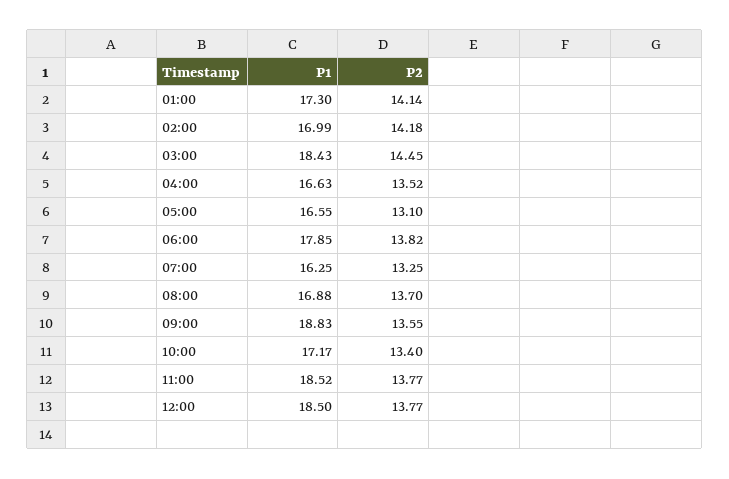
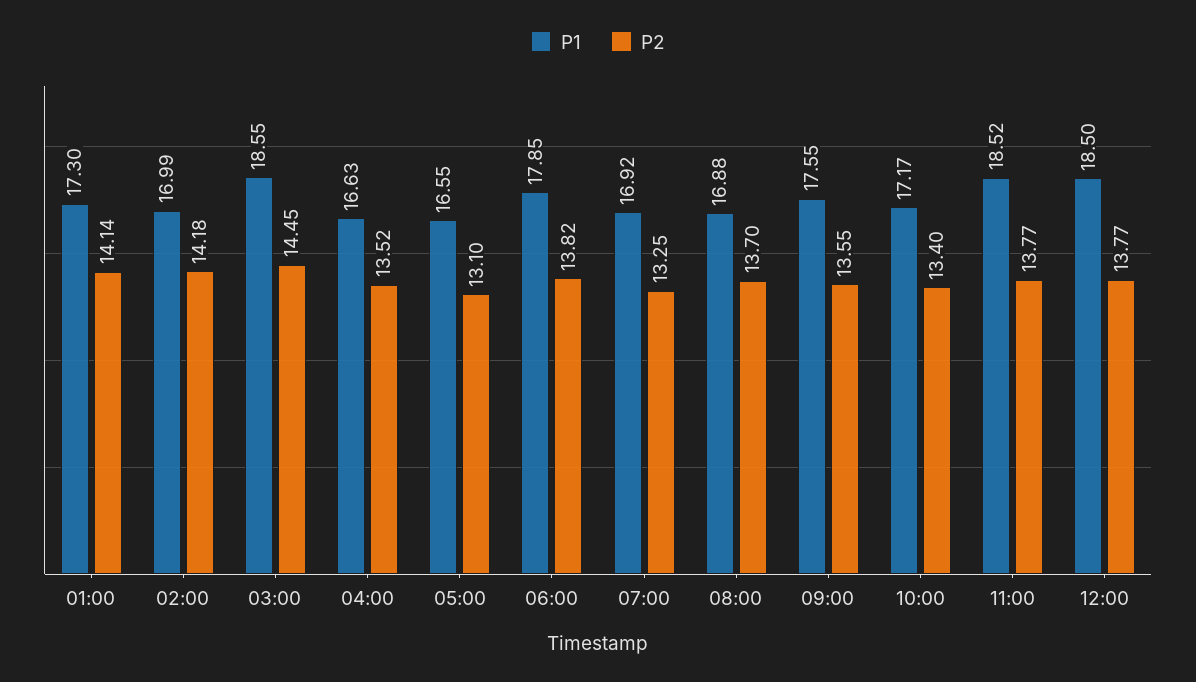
  {
    "P1": {
      "01:00": 17.3,
      "02:00": 16.99,
-     "03:00": 18.43,
+     "03:00": 18.55,
      "04:00": 16.63,
      "05:00": 16.55,
      "06:00": 17.85,
-     "07:00": 16.25,
+     "07:00": 16.92,
      "08:00": 16.88,
-     "09:00": 18.83,
+     "09:00": 17.55,
      "10:00": 17.17,
      "11:00": 18.52,
      "12:00": 18.5
    },
    "P2": {
      "01:00": 14.14,
      "02:00": 14.18,
      "03:00": 14.45,
      "04:00": 13.52,
      "05:00": 13.1,
      "06:00": 13.82,
      "07:00": 13.25,
      "08:00": 13.7,
      "09:00": 13.55,
      "10:00": 13.4,
      "11:00": 13.77,
      "12:00": 13.77
    }
  }

